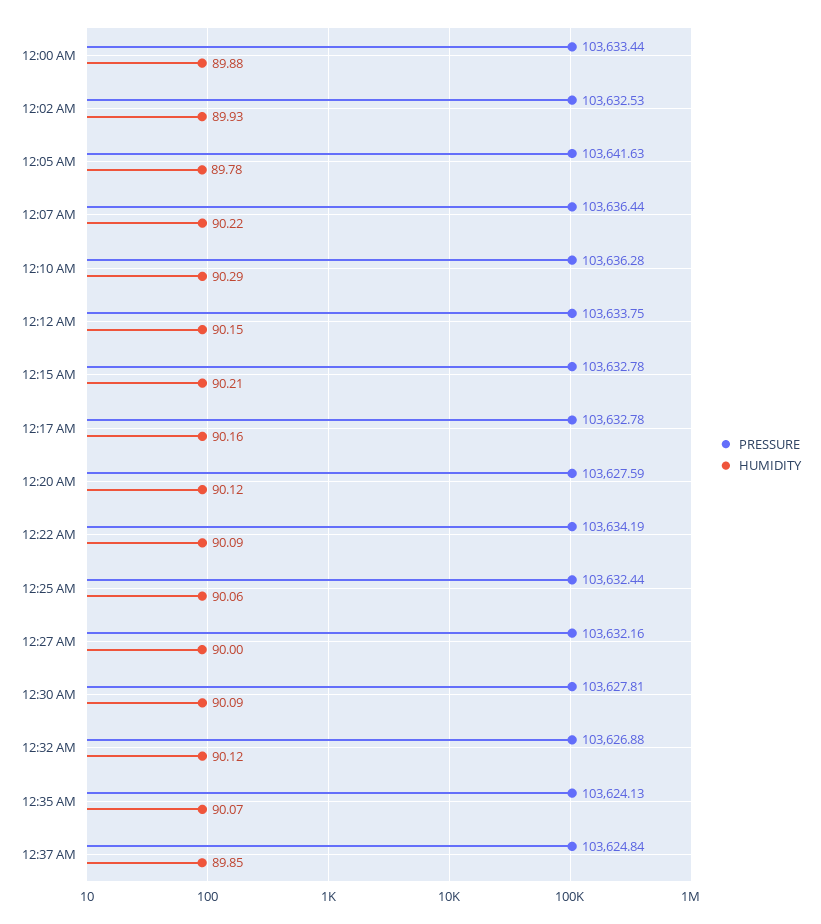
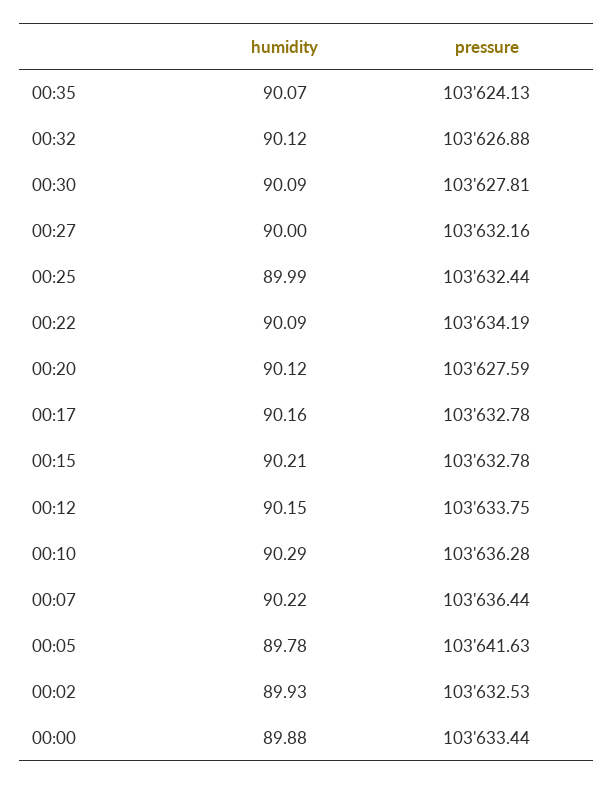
  {
    "PRESSURE": {
      "12:00 AM": 103633.44,
      "12:02 AM": 103632.53,
      "12:05 AM": 103641.63,
      "12:07 AM": 103636.44,
      "12:10 AM": 103636.28,
      "12:12 AM": 103633.75,
      "12:15 AM": 103632.78,
      "12:17 AM": 103632.78,
      "12:20 AM": 103627.59,
      "12:22 AM": 103634.19,
      "12:25 AM": 103632.44,
      "12:27 AM": 103632.16,
      "12:30 AM": 103627.81,
      "12:32 AM": 103626.88,
-     "12:35 AM": 103624.13,
+     "12:35 AM": 103624.13
-     "12:37 AM": 103624.84
    },
    "HUMIDITY": {
      "12:00 AM": 89.88,
      "12:02 AM": 89.93,
      "12:05 AM": 89.78,
      "12:07 AM": 90.22,
      "12:10 AM": 90.29,
      "12:12 AM": 90.15,
      "12:15 AM": 90.21,
      "12:17 AM": 90.16,
      "12:20 AM": 90.12,
      "12:22 AM": 90.09,
-     "12:25 AM": 90.06,
+     "12:25 AM": 89.99,
      "12:27 AM": 90,
      "12:30 AM": 90.09,
      "12:32 AM": 90.12,
-     "12:35 AM": 90.07,
+     "12:35 AM": 90.07
-     "12:37 AM": 89.85
    }
  }

